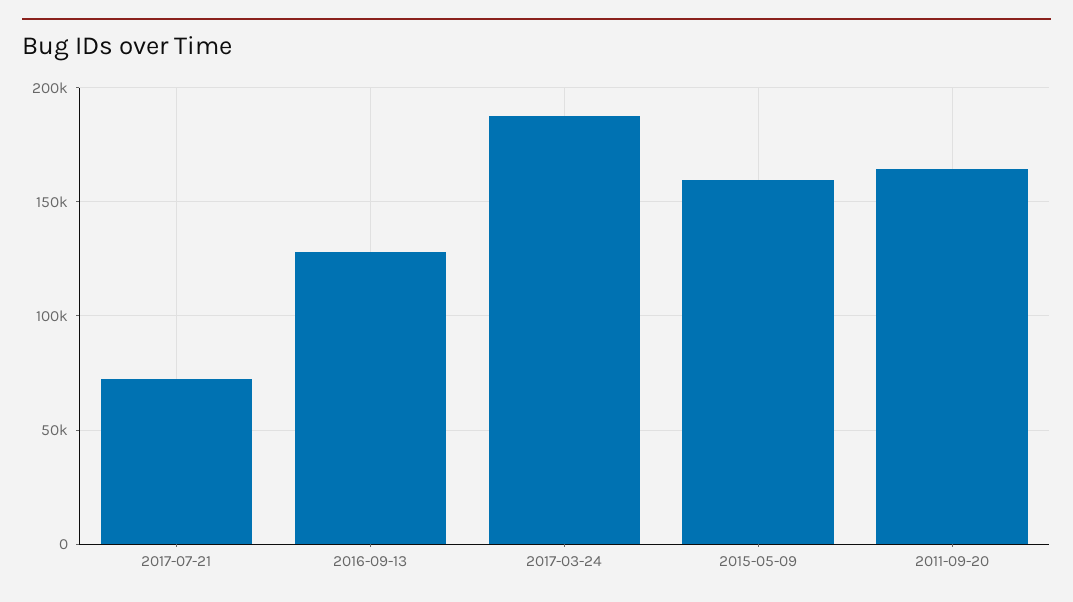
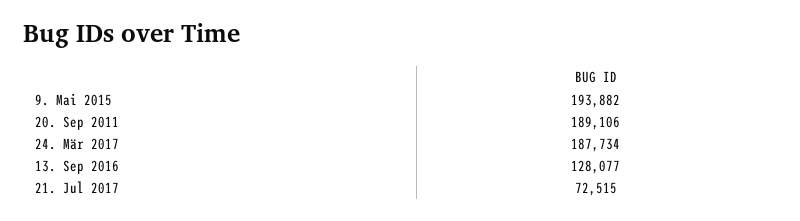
  {
    "2017-07-21": 72515,
    "2016-09-13": 128077,
    "2017-03-24": 187734,
-   "2015-05-09": 160000,
+   "2015-05-09": 193882,
-   "2011-09-20": 165000
+   "2011-09-20": 189106
  }

